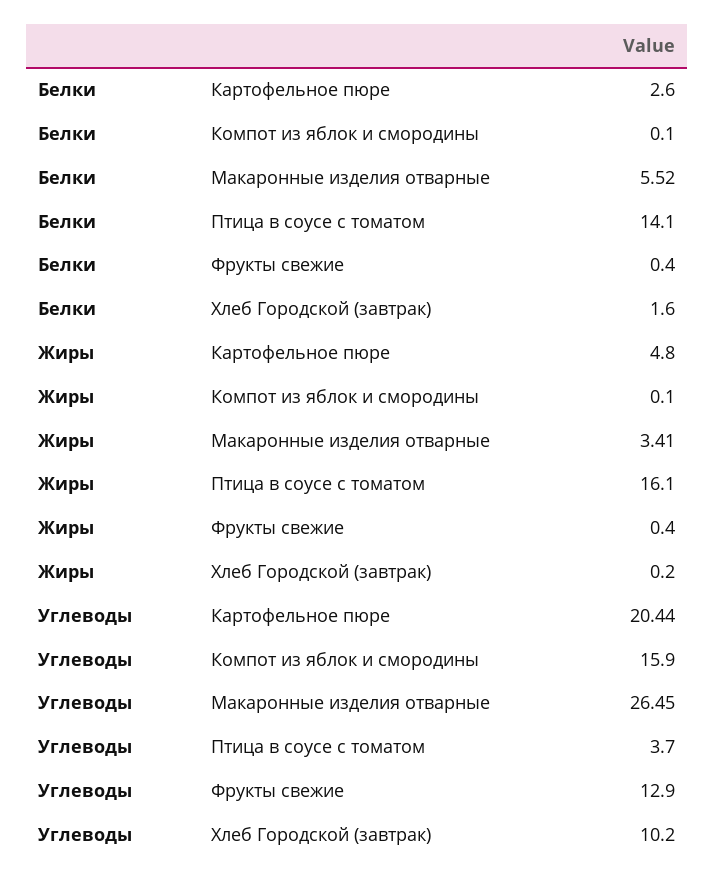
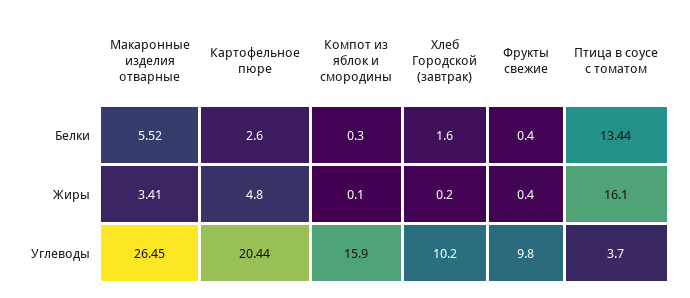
  {
    "Белки": {
      "Картофельное пюре": 2.6,
-     "Компот из яблок и смородины": 0.1,
+     "Компот из яблок и смородины": 0.3,
      "Макаронные изделия отварные": 5.52,
-     "Птица в соусе с томатом": 14.1,
+     "Птица в соусе с томатом": 13.44,
      "Фрукты свежие": 0.4,
      "Хлеб Городской (завтрак)": 1.6
    },
    "Жиры": {
      "Картофельное пюре": 4.8,
      "Компот из яблок и смородины": 0.1,
      "Макаронные изделия отварные": 3.41,
      "Птица в соусе с томатом": 16.1,
      "Фрукты свежие": 0.4,
      "Хлеб Городской (завтрак)": 0.2
    },
    "Углеводы": {
      "Картофельное пюре": 20.44,
      "Компот из яблок и смородины": 15.9,
      "Макаронные изделия отварные": 26.45,
      "Птица в соусе с томатом": 3.7,
-     "Фрукты свежие": 12.9,
+     "Фрукты свежие": 9.8,
      "Хлеб Городской (завтрак)": 10.2
    }
  }

